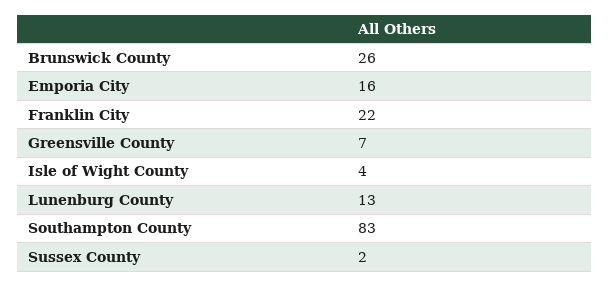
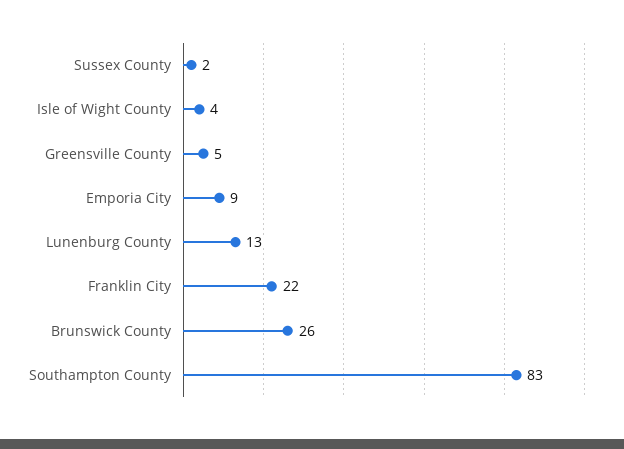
  {
    "Brunswick County": 26,
-   "Emporia City": 16,
+   "Emporia City": 9,
    "Franklin City": 22,
-   "Greensville County": 7,
+   "Greensville County": 5,
    "Isle of Wight County": 4,
    "Lunenburg County": 13,
    "Southampton County": 83,
    "Sussex County": 2
  }

